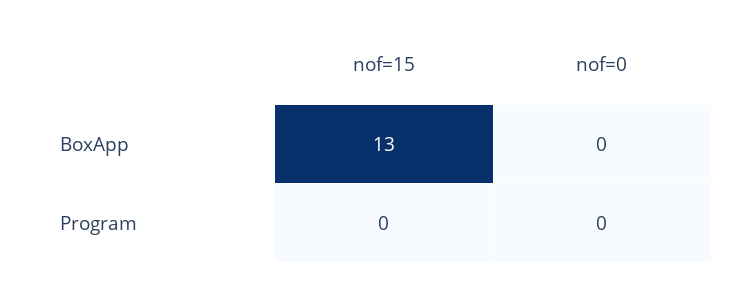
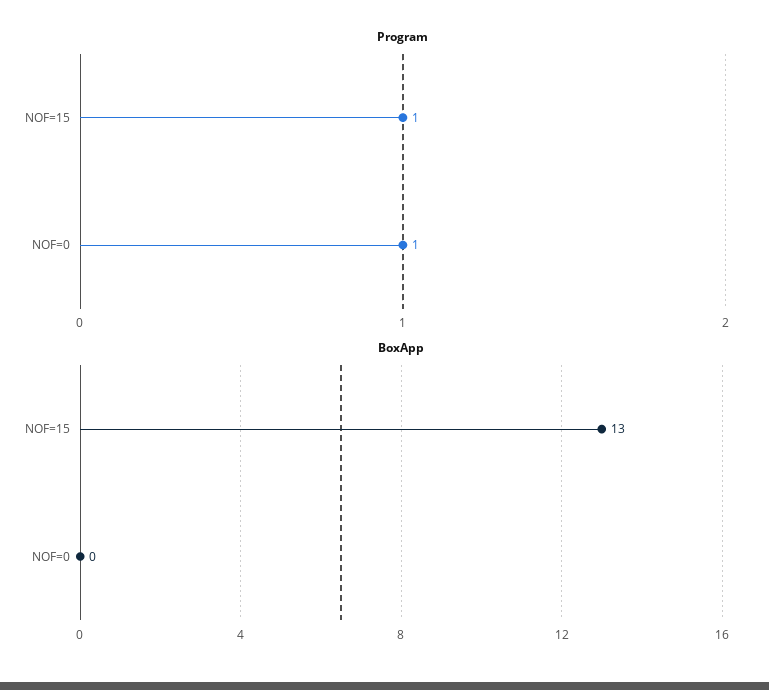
  {
    "BoxApp": {
      "nof=15": 13,
      "nof=0": 0
    },
    "Program": {
-     "nof=15": 0,
+     "nof=15": 1,
-     "nof=0": 0
+     "nof=0": 1
    }
  }

